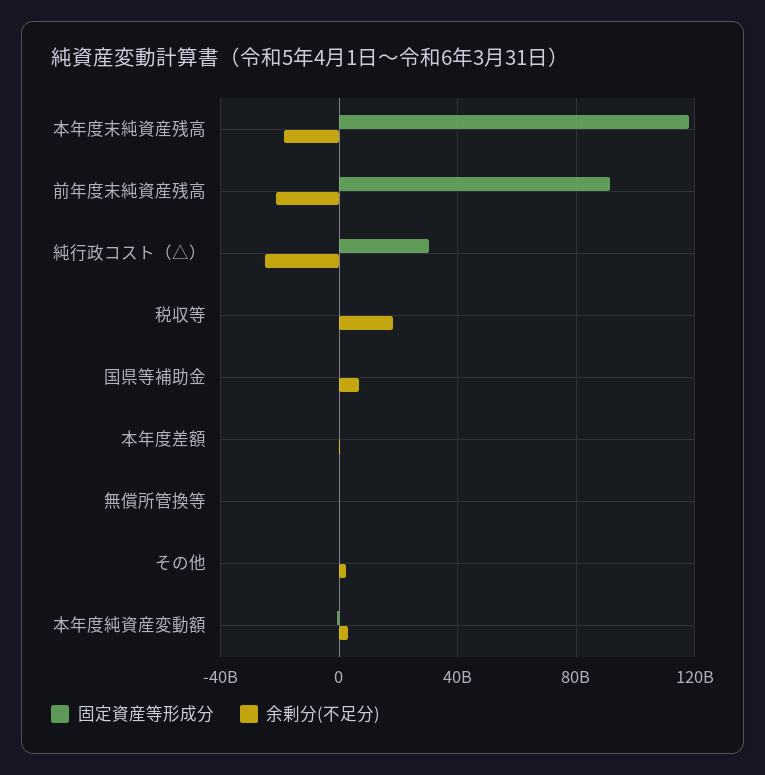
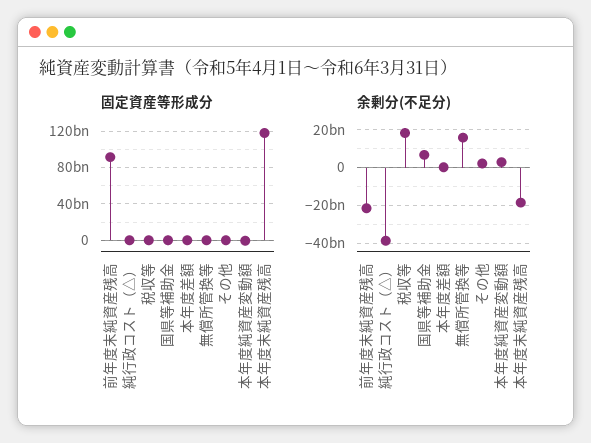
  {
    "固定資産等形成分": {
      "本年度末純資産残高": 120000000000,
      "前年度末純資産残高": 90000000000,
-     "純行政コスト（△）": 30000000000,
+     "純行政コスト（△）": 0,
      "税収等": 0,
      "国県等補助金": 0,
      "本年度差額": 0,
      "無償所管換等": 0,
      "その他": 0,
      "本年度純資産変動額": 0
    },
    "余剰分(不足分)": {
      "本年度末純資産残高": -20000000000,
      "前年度末純資産残高": -20000000000,
-     "純行政コスト（△）": -25000000000,
+     "純行政コスト（△）": -40000000000,
      "税収等": 20000000000,
      "国県等補助金": 5000000000,
      "本年度差額": 0,
-     "無償所管換等": 0,
+     "無償所管換等": 15000000000,
      "その他": 0,
      "本年度純資産変動額": 5000000000
    }
  }

